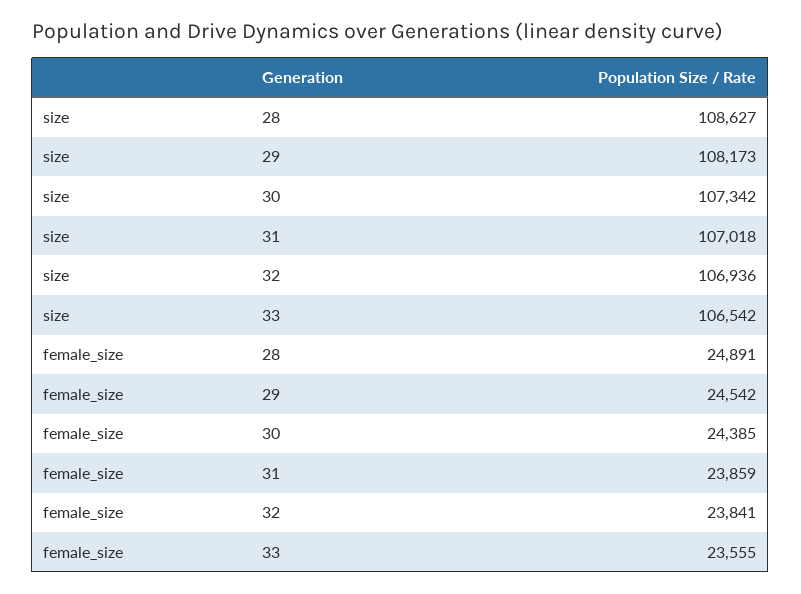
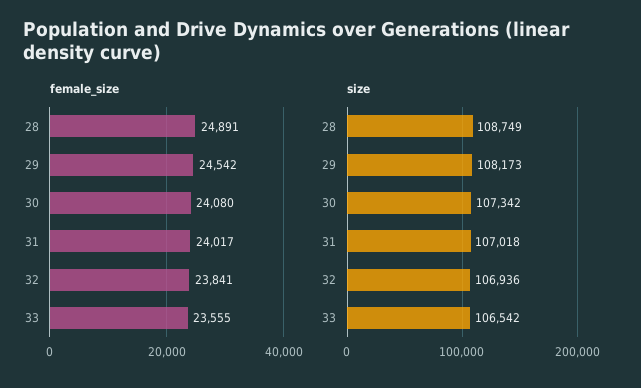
  {
    "size": {
-     "28": 108627,
+     "28": 108749,
      "29": 108173,
      "30": 107342,
      "31": 107018,
      "32": 106936,
      "33": 106542
    },
    "female_size": {
      "28": 24891,
      "29": 24542,
-     "30": 24385,
+     "30": 24080,
-     "31": 23859,
+     "31": 24017,
      "32": 23841,
      "33": 23555
    }
  }

